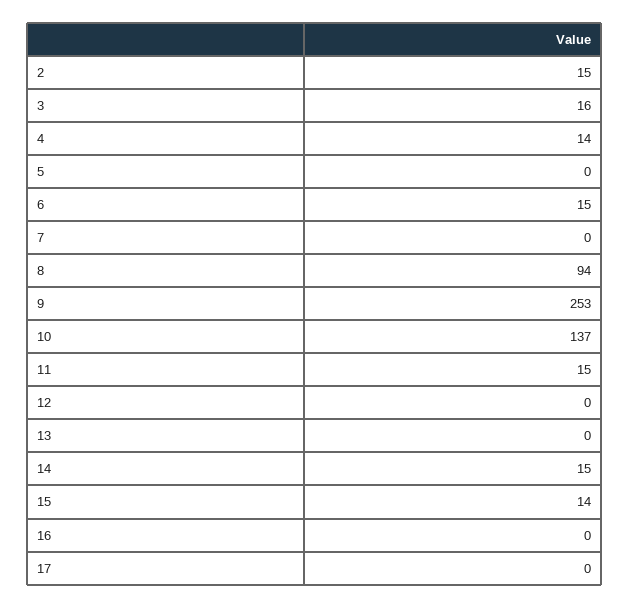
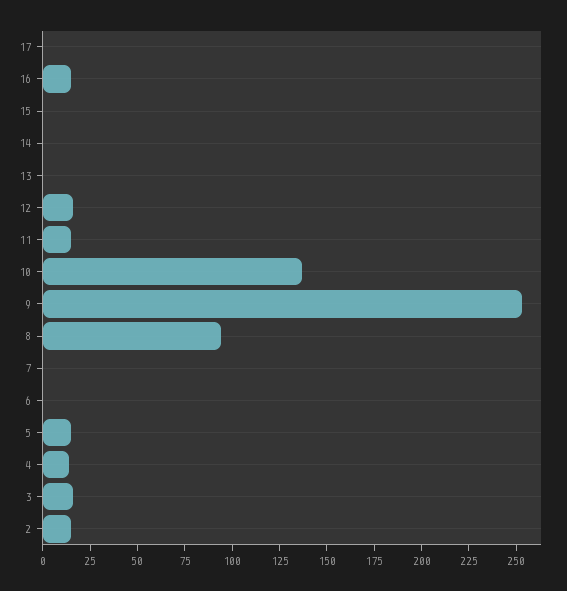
  {
    "2": 15,
    "3": 16,
    "4": 14,
-   "5": 0,
+   "5": 15,
-   "6": 15,
+   "6": 0,
    "7": 0,
    "8": 94,
    "9": 253,
    "10": 137,
    "11": 15,
-   "12": 0,
+   "12": 15,
    "13": 0,
-   "14": 15,
+   "14": 0,
-   "15": 14,
+   "15": 0,
-   "16": 0,
+   "16": 15,
    "17": 0
  }

